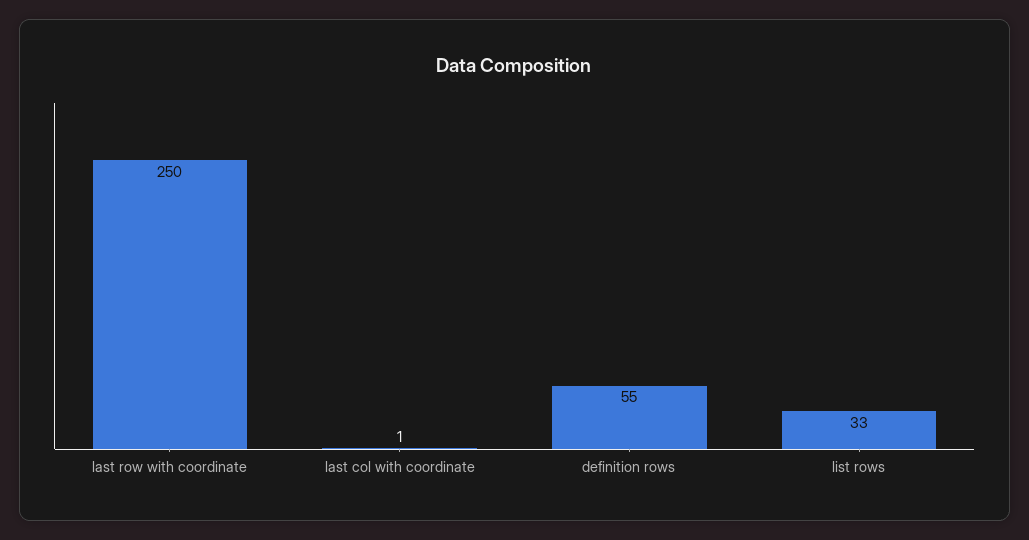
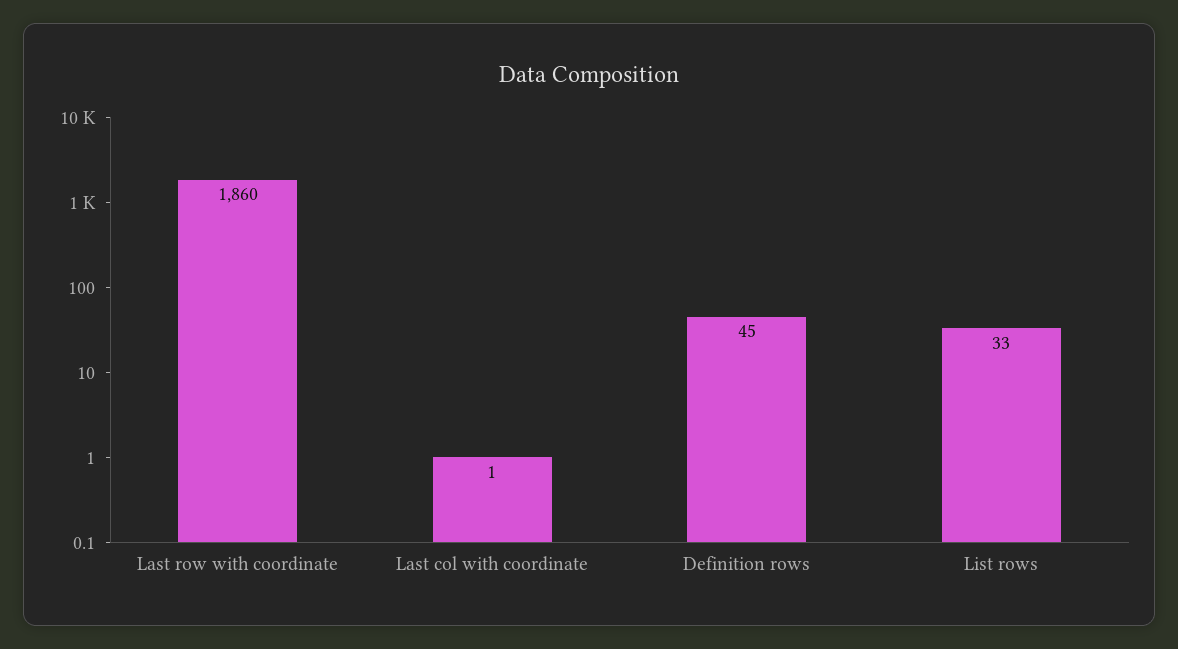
  {
-   "last row with coordinate": 250,
+   "last row with coordinate": 1860,
    "last col with coordinate": 1,
-   "definition rows": 55,
+   "definition rows": 45,
    "list rows": 33
  }

